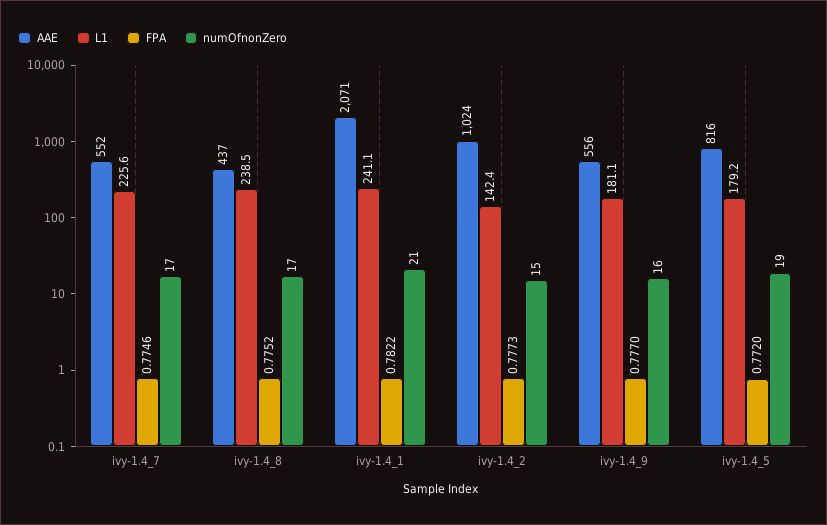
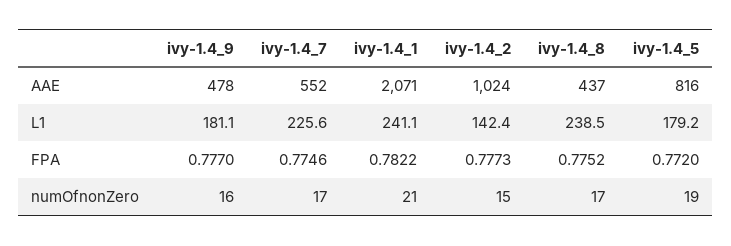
  {
    "AAE": {
      "ivy-1.4_7": 552,
      "ivy-1.4_8": 437,
      "ivy-1.4_1": 2071,
      "ivy-1.4_2": 1024,
-     "ivy-1.4_9": 556,
+     "ivy-1.4_9": 478,
      "ivy-1.4_5": 816
    },
    "L1": {
      "ivy-1.4_7": 225.6,
      "ivy-1.4_8": 238.5,
      "ivy-1.4_1": 241.1,
      "ivy-1.4_2": 142.4,
      "ivy-1.4_9": 181.1,
      "ivy-1.4_5": 179.2
    },
    "FPA": {
      "ivy-1.4_7": 0.7746,
      "ivy-1.4_8": 0.7752,
      "ivy-1.4_1": 0.7822,
      "ivy-1.4_2": 0.7773,
      "ivy-1.4_9": 0.777,
      "ivy-1.4_5": 0.772
    },
    "numOfnonZero": {
      "ivy-1.4_7": 17,
      "ivy-1.4_8": 17,
      "ivy-1.4_1": 21,
      "ivy-1.4_2": 15,
      "ivy-1.4_9": 16,
      "ivy-1.4_5": 19
    }
  }

